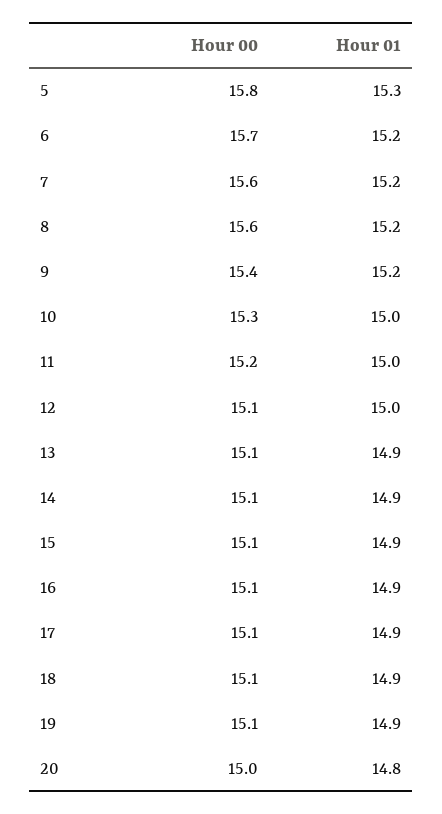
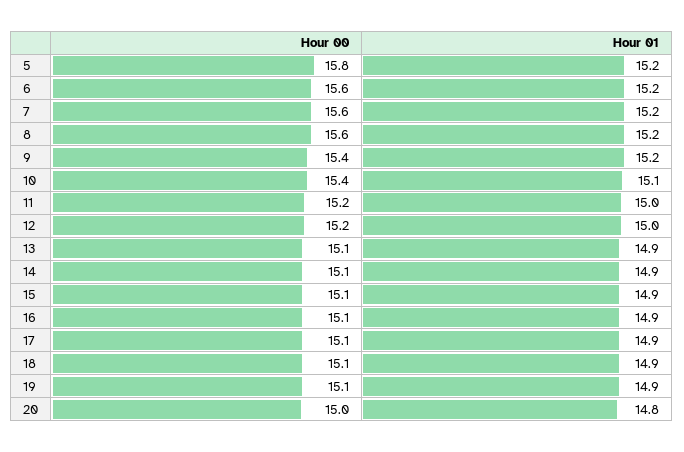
  {
    "Hour 00": {
      "5": 15.8,
-     "6": 15.7,
+     "6": 15.6,
      "7": 15.6,
      "8": 15.6,
      "9": 15.4,
-     "10": 15.3,
+     "10": 15.4,
      "11": 15.2,
-     "12": 15.1,
+     "12": 15.2,
      "13": 15.1,
      "14": 15.1,
      "15": 15.1,
      "16": 15.1,
      "17": 15.1,
      "18": 15.1,
      "19": 15.1,
      "20": 15
    },
    "Hour 01": {
-     "5": 15.3,
+     "5": 15.2,
      "6": 15.2,
      "7": 15.2,
      "8": 15.2,
      "9": 15.2,
-     "10": 15,
+     "10": 15.1,
      "11": 15,
      "12": 15,
      "13": 14.9,
      "14": 14.9,
      "15": 14.9,
      "16": 14.9,
      "17": 14.9,
      "18": 14.9,
      "19": 14.9,
      "20": 14.8
    }
  }

